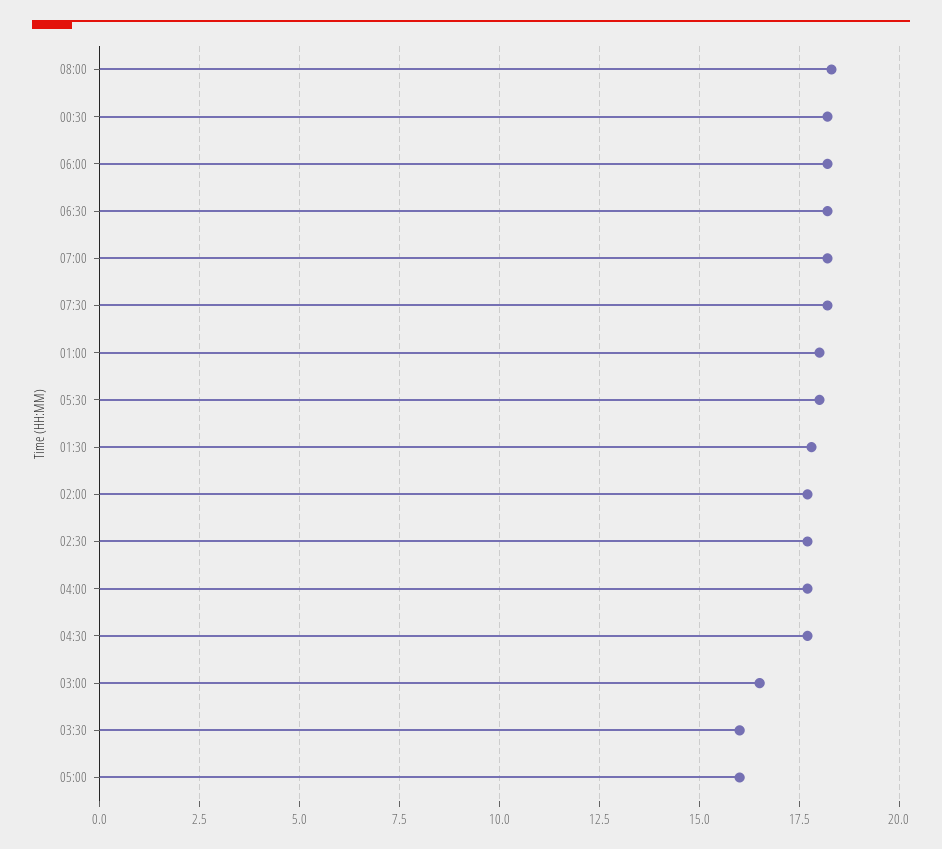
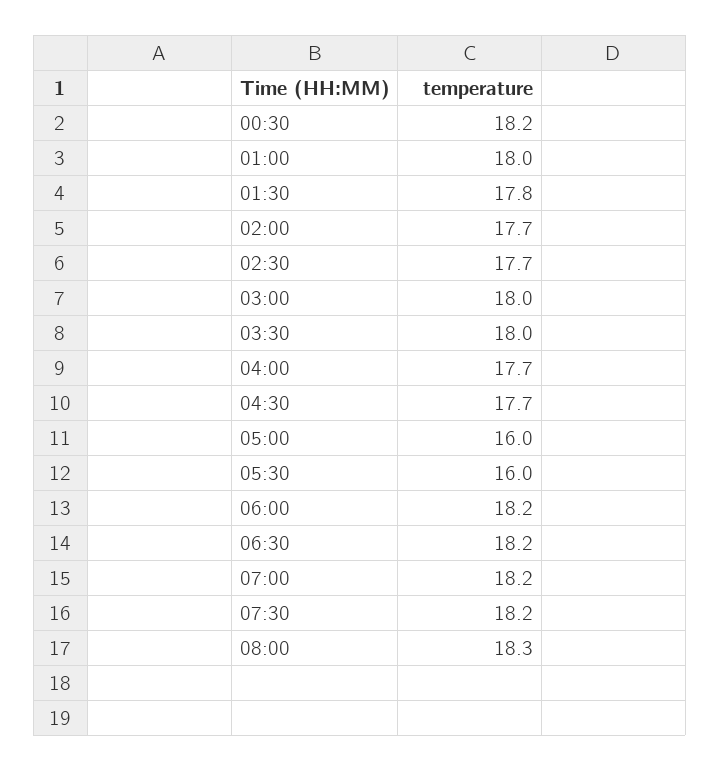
  {
    "08:00": 18.3,
    "00:30": 18.2,
    "06:00": 18.2,
    "06:30": 18.2,
    "07:00": 18.2,
    "07:30": 18.2,
    "01:00": 18,
-   "05:30": 18,
+   "05:30": 16,
    "01:30": 17.8,
    "02:00": 17.7,
    "02:30": 17.7,
    "04:00": 17.7,
    "04:30": 17.7,
-   "03:00": 16.5,
+   "03:00": 18,
-   "03:30": 16,
+   "03:30": 18,
    "05:00": 16
  }

